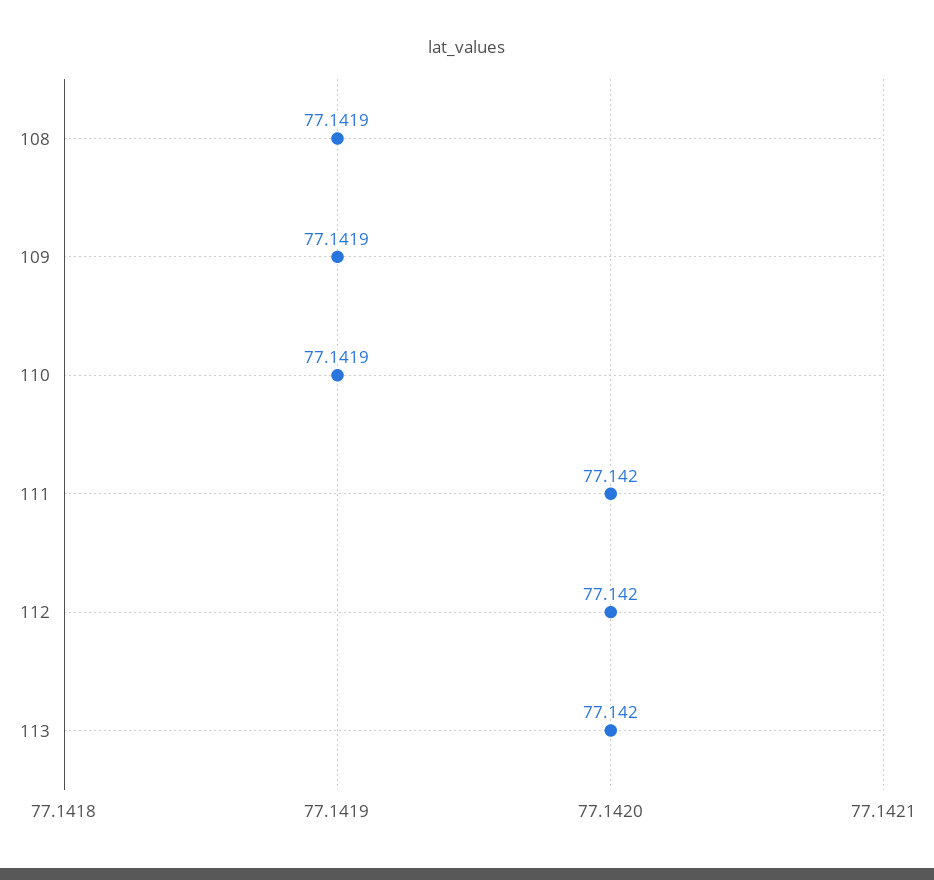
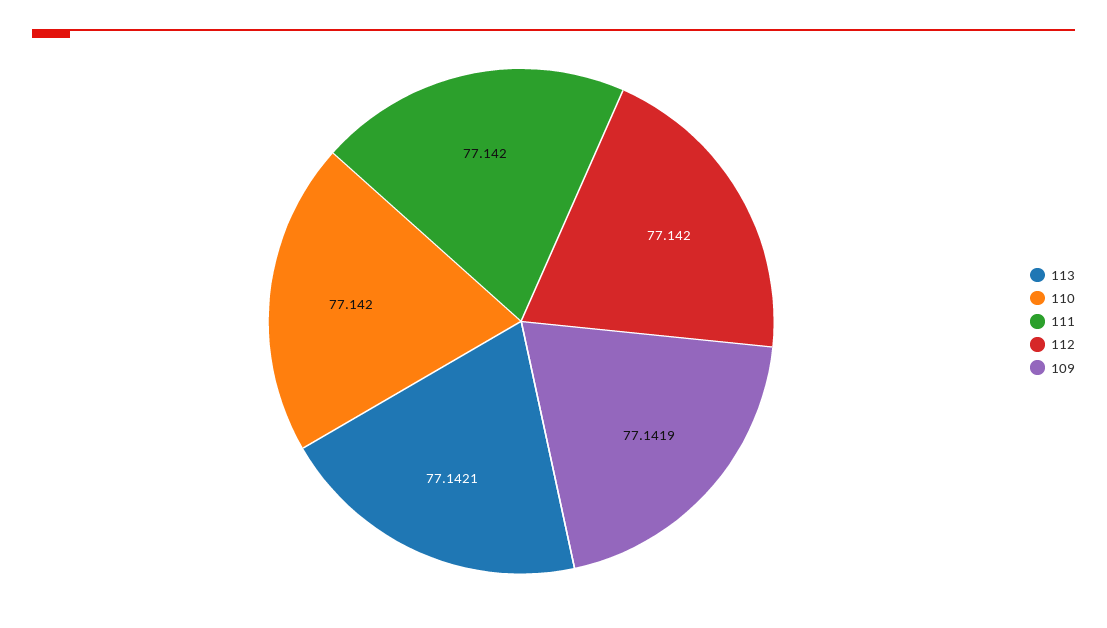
  {
-   "108": 77.1419,
    "109": 77.1419,
-   "110": 77.1419,
+   "110": 77.142,
    "111": 77.142,
    "112": 77.142,
-   "113": 77.142
+   "113": 77.1421
  }

